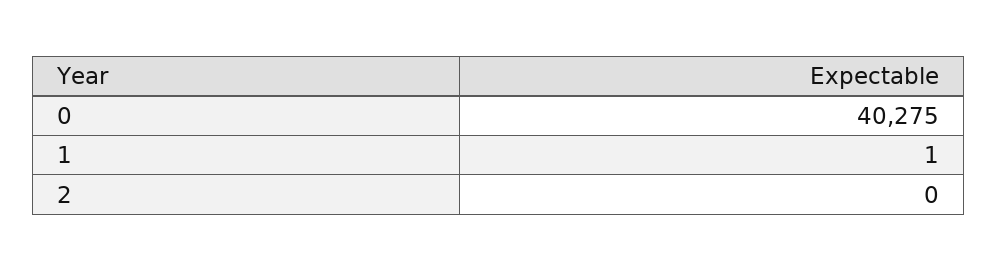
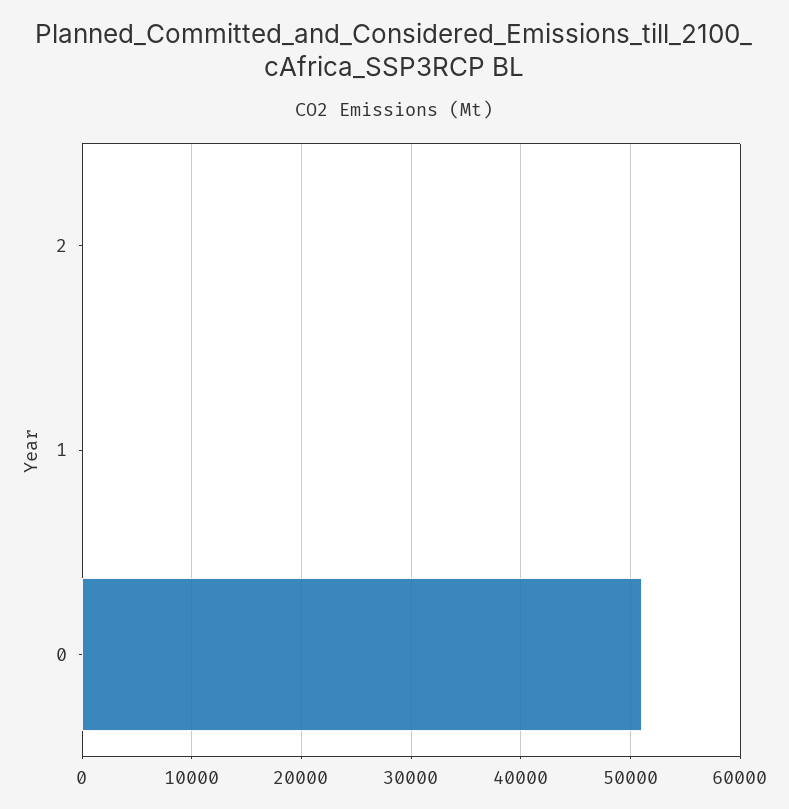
  {
-   "0": 40275,
+   "0": 51000,
    "1": 1,
    "2": 0
  }

